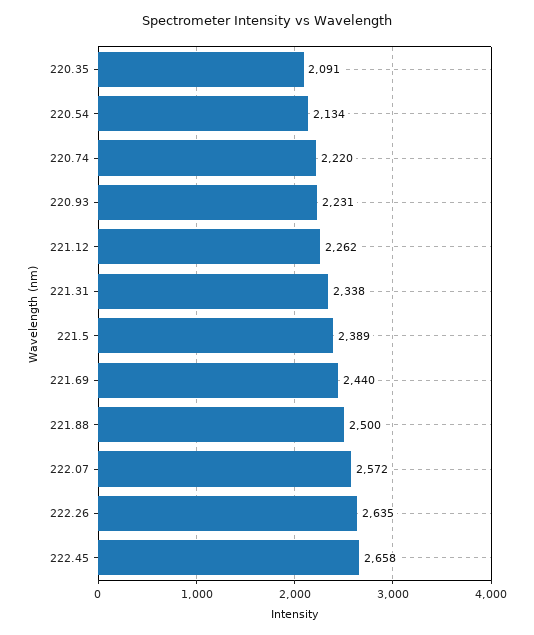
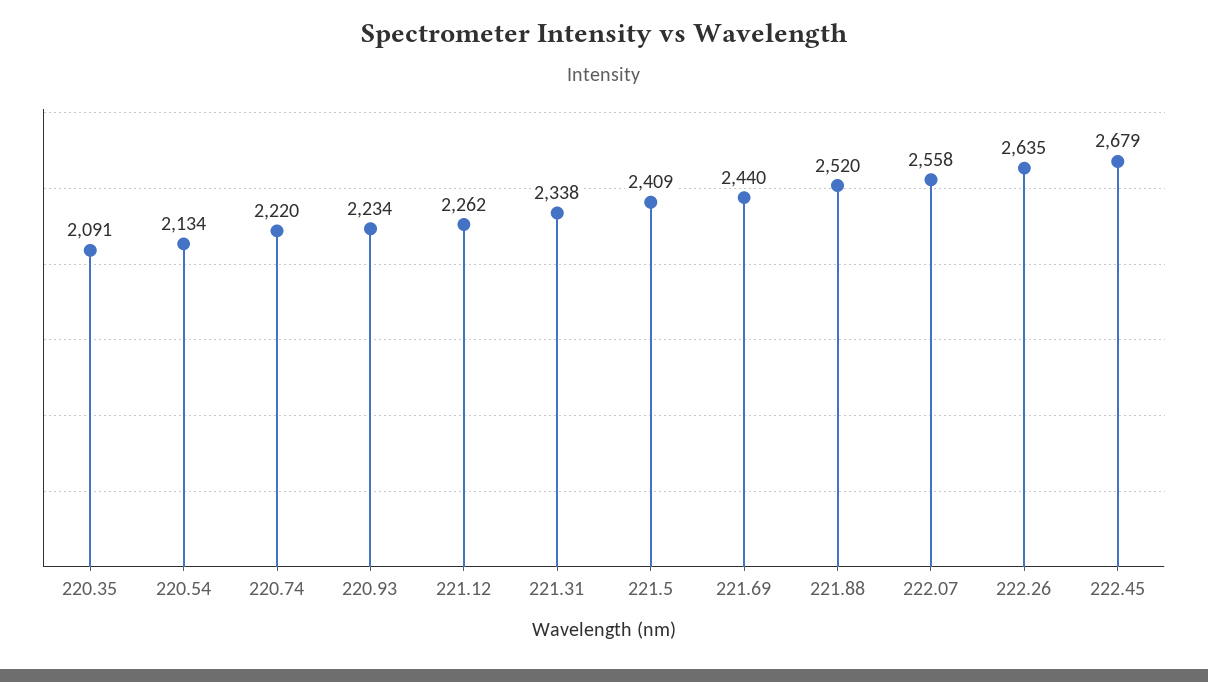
  {
    "220.35": 2091,
    "220.54": 2134,
    "220.74": 2220,
-   "220.93": 2231,
+   "220.93": 2234,
    "221.12": 2262,
    "221.31": 2338,
-   "221.5": 2389,
+   "221.5": 2409,
    "221.69": 2440,
-   "221.88": 2500,
+   "221.88": 2520,
-   "222.07": 2572,
+   "222.07": 2558,
    "222.26": 2635,
-   "222.45": 2658
+   "222.45": 2679
  }

